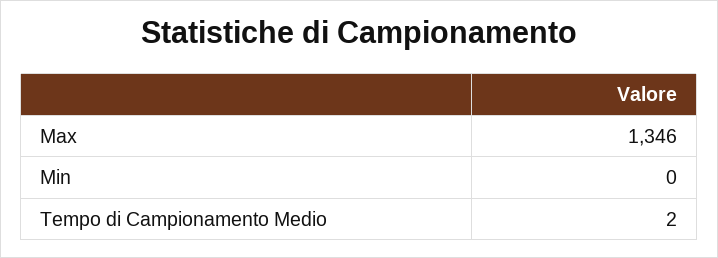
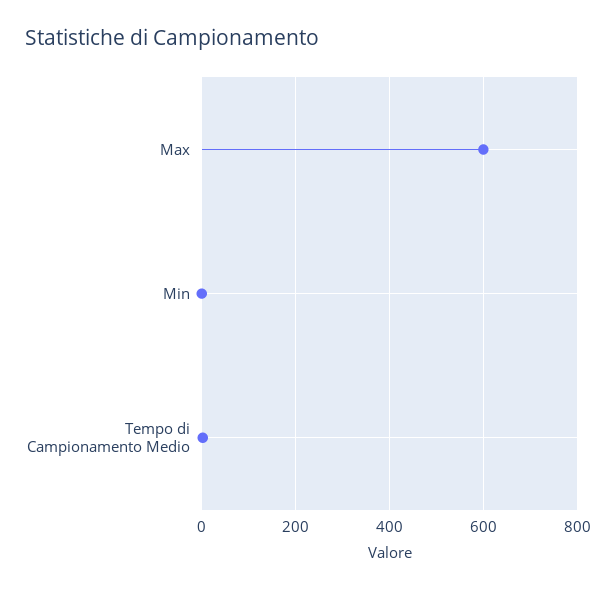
  {
-   "Max": 1346,
+   "Max": 600,
    "Min": 0,
    "Tempo di Campionamento Medio": 2
  }

